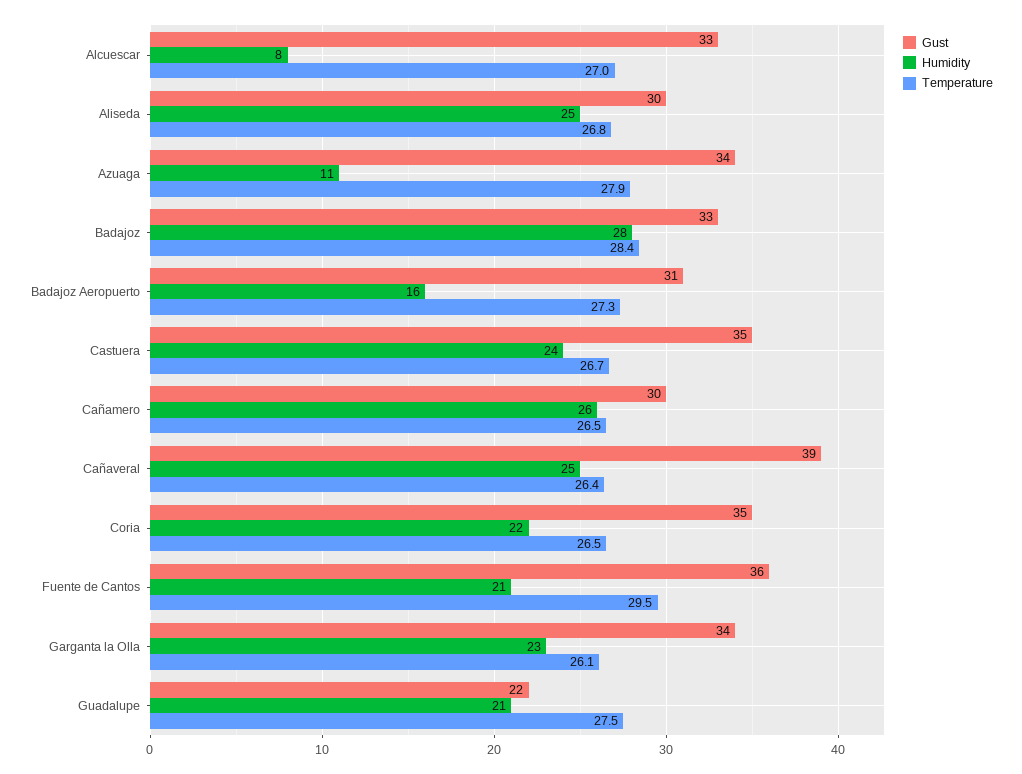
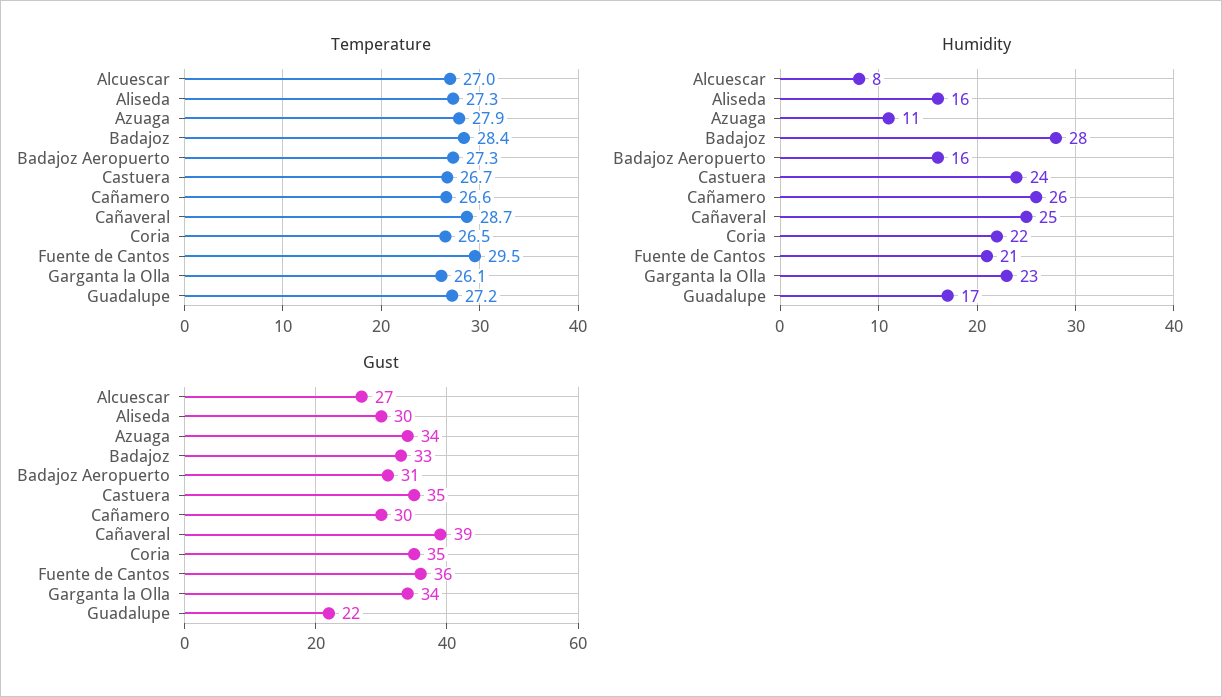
  {
    "Gust": {
-     "Alcuescar": 33,
+     "Alcuescar": 27,
      "Aliseda": 30,
      "Azuaga": 34,
      "Badajoz": 33,
      "Badajoz Aeropuerto": 31,
      "Castuera": 35,
      "Cañamero": 30,
      "Cañaveral": 39,
      "Coria": 35,
      "Fuente de Cantos": 36,
      "Garganta la Olla": 34,
      "Guadalupe": 22
    },
    "Humidity": {
      "Alcuescar": 8,
-     "Aliseda": 25,
+     "Aliseda": 16,
      "Azuaga": 11,
      "Badajoz": 28,
      "Badajoz Aeropuerto": 16,
      "Castuera": 24,
      "Cañamero": 26,
      "Cañaveral": 25,
      "Coria": 22,
      "Fuente de Cantos": 21,
      "Garganta la Olla": 23,
-     "Guadalupe": 21
+     "Guadalupe": 17
    },
    "Temperature": {
      "Alcuescar": 27,
-     "Aliseda": 26.8,
+     "Aliseda": 27.3,
      "Azuaga": 27.9,
      "Badajoz": 28.4,
      "Badajoz Aeropuerto": 27.3,
      "Castuera": 26.7,
-     "Cañamero": 26.5,
+     "Cañamero": 26.6,
-     "Cañaveral": 26.4,
+     "Cañaveral": 28.7,
      "Coria": 26.5,
      "Fuente de Cantos": 29.5,
      "Garganta la Olla": 26.1,
-     "Guadalupe": 27.5
+     "Guadalupe": 27.2
    }
  }

